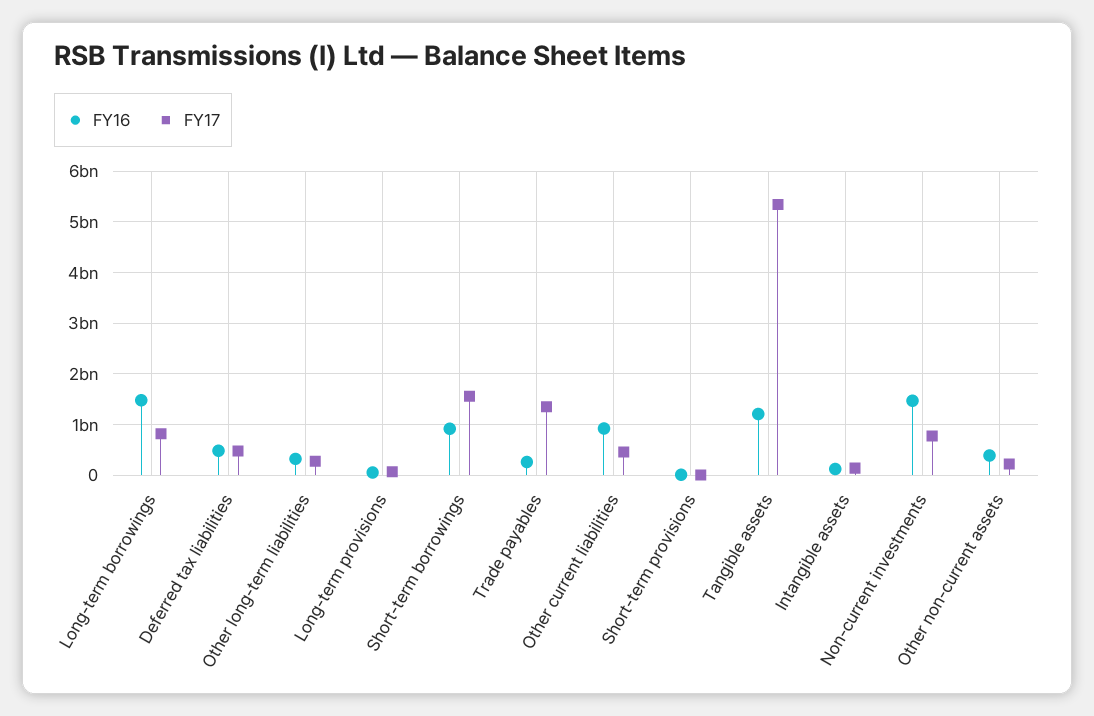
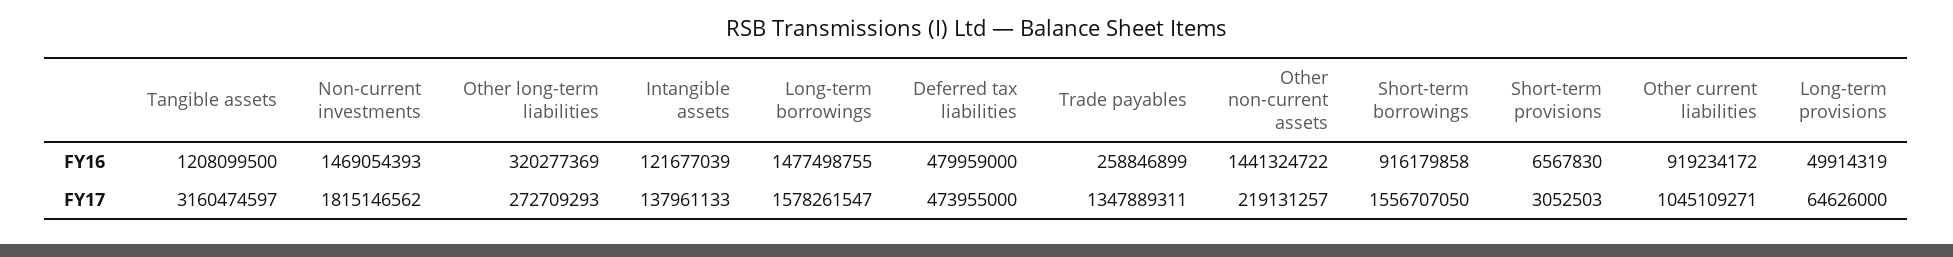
  {
    "FY16": {
      "Long-term borrowings": 1477498755,
      "Deferred tax liabilities": 479959000,
      "Other long-term liabilities": 320277369,
      "Long-term provisions": 49914319,
      "Short-term borrowings": 916179858,
      "Trade payables": 258846899,
      "Other current liabilities": 919234172,
      "Short-term provisions": 6567830,
      "Tangible assets": 1208099500,
      "Intangible assets": 121677039,
      "Non-current investments": 1469054393,
-     "Other non-current assets": 400000000
+     "Other non-current assets": 1441324722
    },
    "FY17": {
-     "Long-term borrowings": 800000000,
+     "Long-term borrowings": 1578261547,
      "Deferred tax liabilities": 473955000,
      "Other long-term liabilities": 272709293,
      "Long-term provisions": 64626000,
      "Short-term borrowings": 1556707050,
      "Trade payables": 1347889311,
-     "Other current liabilities": 400000000,
+     "Other current liabilities": 1045109271,
      "Short-term provisions": 3052503,
-     "Tangible assets": 5400000000,
+     "Tangible assets": 3160474597,
      "Intangible assets": 137961133,
-     "Non-current investments": 800000000,
+     "Non-current investments": 1815146562,
      "Other non-current assets": 219131257
    }
  }

